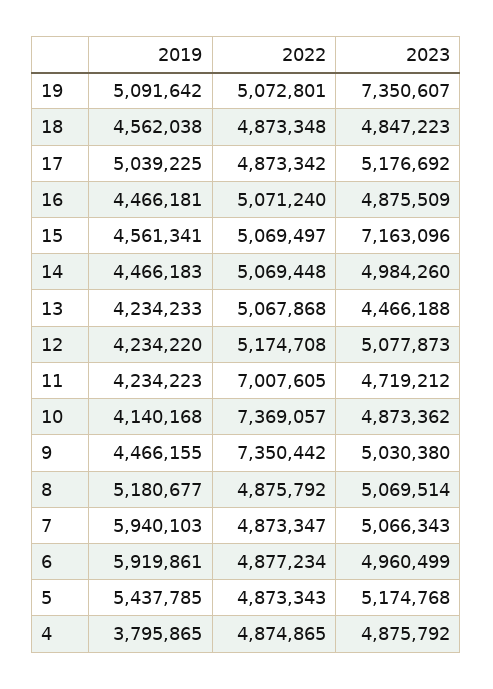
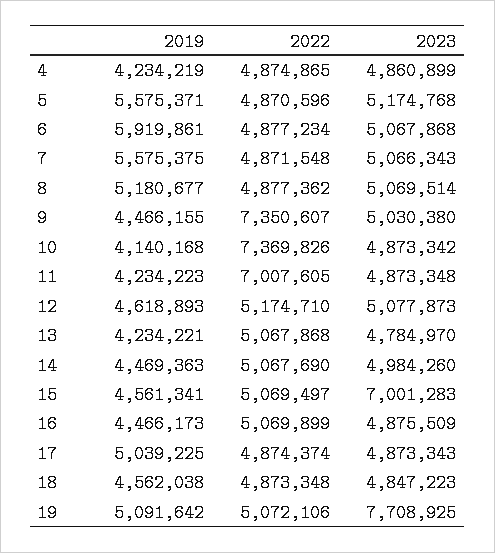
  {
    "2019": {
      "19": 5091642,
      "18": 4562038,
      "17": 5039225,
-     "16": 4466181,
+     "16": 4466173,
      "15": 4561341,
-     "14": 4466183,
+     "14": 4469363,
-     "13": 4234233,
+     "13": 4234221,
-     "12": 4234220,
+     "12": 4618893,
      "11": 4234223,
      "10": 4140168,
      "9": 4466155,
      "8": 5180677,
-     "7": 5940103,
+     "7": 5575375,
      "6": 5919861,
-     "5": 5437785,
+     "5": 5575371,
-     "4": 3795865
+     "4": 4234219
    },
    "2022": {
-     "19": 5072801,
+     "19": 5072106,
      "18": 4873348,
-     "17": 4873342,
+     "17": 4874374,
-     "16": 5071240,
+     "16": 5069899,
      "15": 5069497,
-     "14": 5069448,
+     "14": 5067690,
      "13": 5067868,
-     "12": 5174708,
+     "12": 5174710,
      "11": 7007605,
-     "10": 7369057,
+     "10": 7369826,
-     "9": 7350442,
+     "9": 7350607,
-     "8": 4875792,
+     "8": 4877362,
-     "7": 4873347,
+     "7": 4871548,
      "6": 4877234,
-     "5": 4873343,
+     "5": 4870596,
      "4": 4874865
    },
    "2023": {
-     "19": 7350607,
+     "19": 7708925,
      "18": 4847223,
-     "17": 5176692,
+     "17": 4873343,
      "16": 4875509,
-     "15": 7163096,
+     "15": 7001283,
      "14": 4984260,
-     "13": 4466188,
+     "13": 4784970,
      "12": 5077873,
-     "11": 4719212,
+     "11": 4873348,
-     "10": 4873362,
+     "10": 4873342,
      "9": 5030380,
      "8": 5069514,
      "7": 5066343,
-     "6": 4960499,
+     "6": 5067868,
      "5": 5174768,
-     "4": 4875792
+     "4": 4860899
    }
  }

